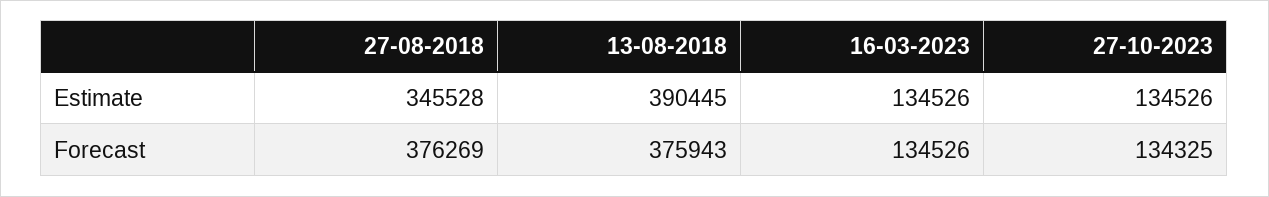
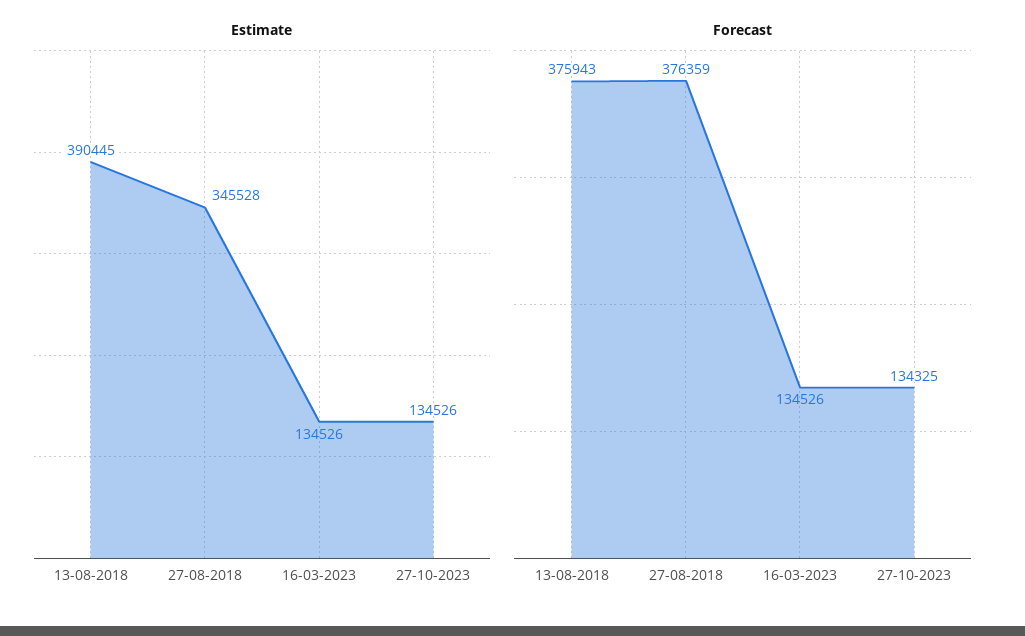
  {
    "Estimate": {
      "27-08-2018": 345528,
      "13-08-2018": 390445,
      "16-03-2023": 134526,
      "27-10-2023": 134526
    },
    "Forecast": {
-     "27-08-2018": 376269,
+     "27-08-2018": 376359,
      "13-08-2018": 375943,
      "16-03-2023": 134526,
      "27-10-2023": 134325
    }
  }

